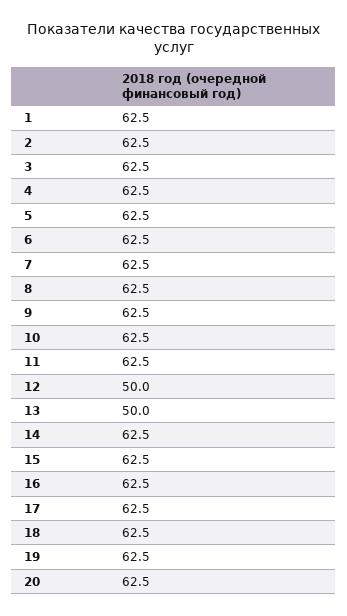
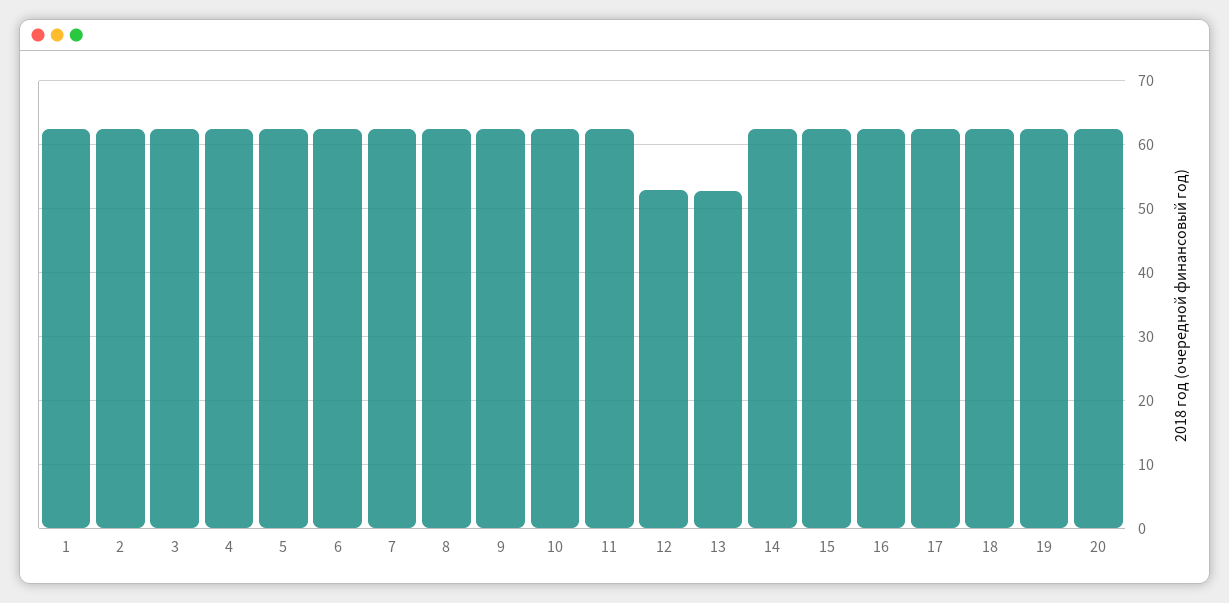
  {
    "1": 62.5,
    "2": 62.5,
    "3": 62.5,
    "4": 62.5,
    "5": 62.5,
    "6": 62.5,
    "7": 62.5,
    "8": 62.5,
    "9": 62.5,
    "10": 62.5,
    "11": 62.5,
-   "12": 50,
+   "12": 53,
-   "13": 50,
+   "13": 53,
    "14": 62.5,
    "15": 62.5,
    "16": 62.5,
    "17": 62.5,
    "18": 62.5,
    "19": 62.5,
    "20": 62.5
  }

